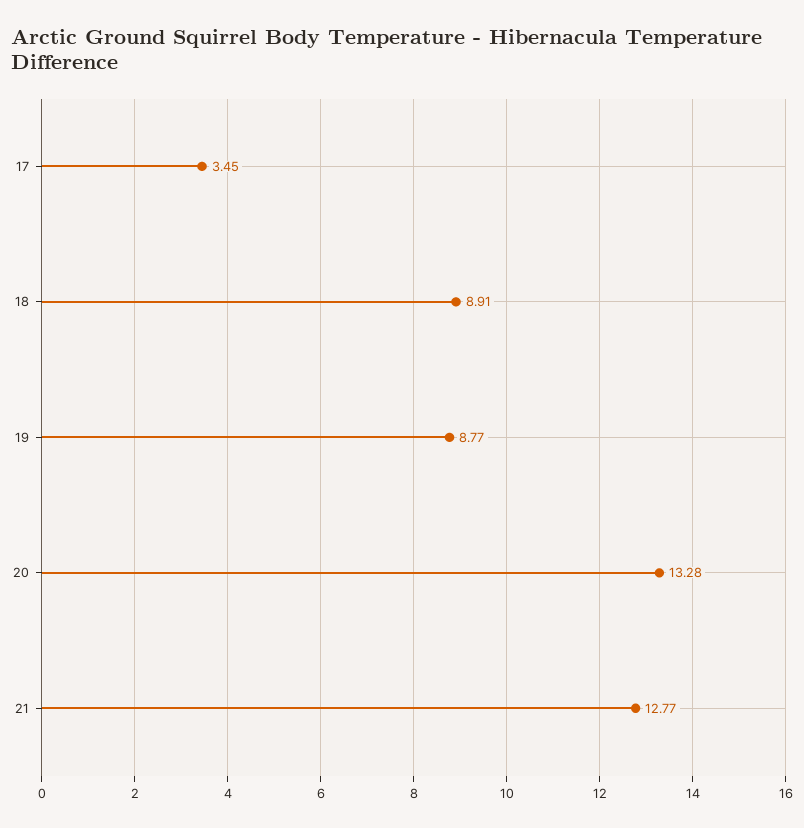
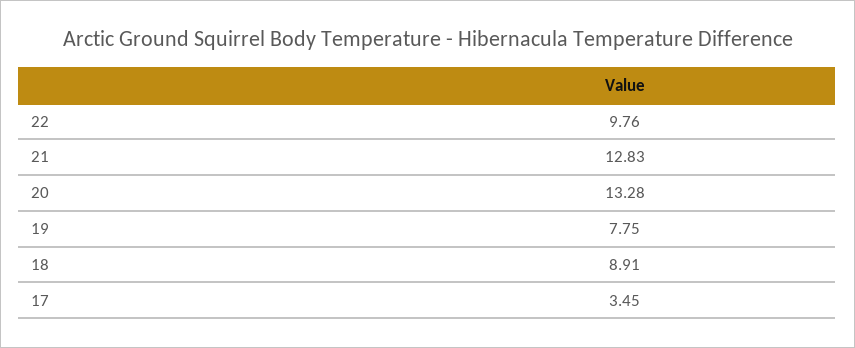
  {
    "17": 3.45,
    "18": 8.91,
-   "19": 8.77,
+   "19": 7.75,
    "20": 13.28,
-   "21": 12.77
+   "21": 12.83,
+   "22": 9.76
  }

